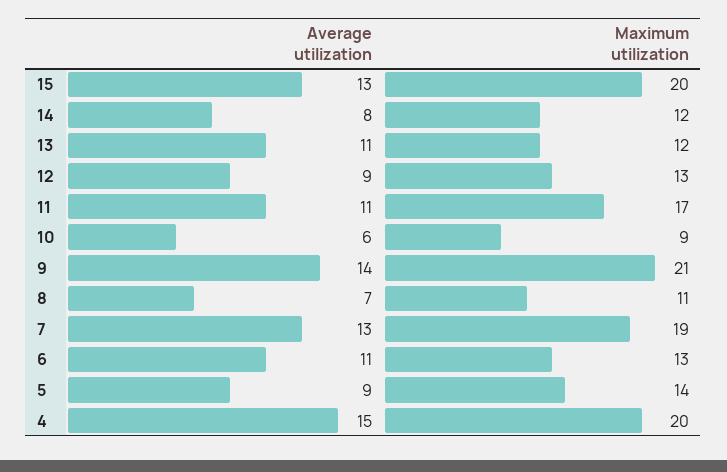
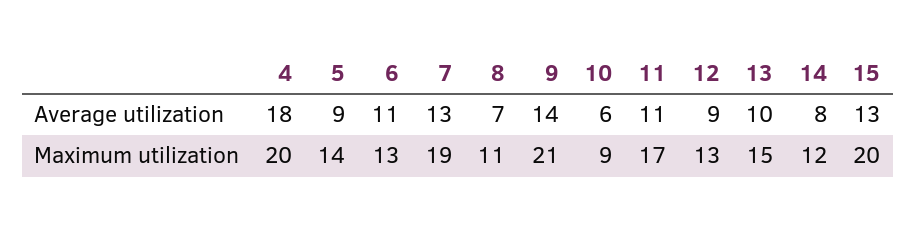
  {
    "Average utilization": {
      "15": 13,
      "14": 8,
-     "13": 11,
+     "13": 10,
      "12": 9,
      "11": 11,
      "10": 6,
      "9": 14,
      "8": 7,
      "7": 13,
      "6": 11,
      "5": 9,
-     "4": 15
+     "4": 18
    },
    "Maximum utilization": {
      "15": 20,
      "14": 12,
-     "13": 12,
+     "13": 15,
      "12": 13,
      "11": 17,
      "10": 9,
      "9": 21,
      "8": 11,
      "7": 19,
      "6": 13,
      "5": 14,
      "4": 20
    }
  }

